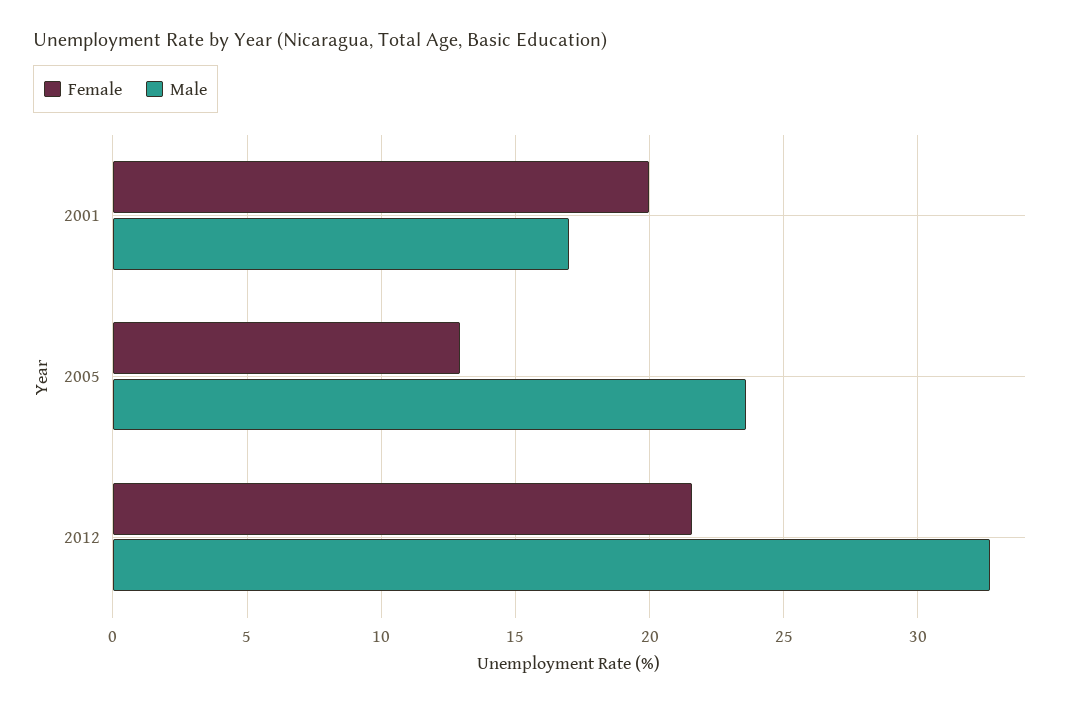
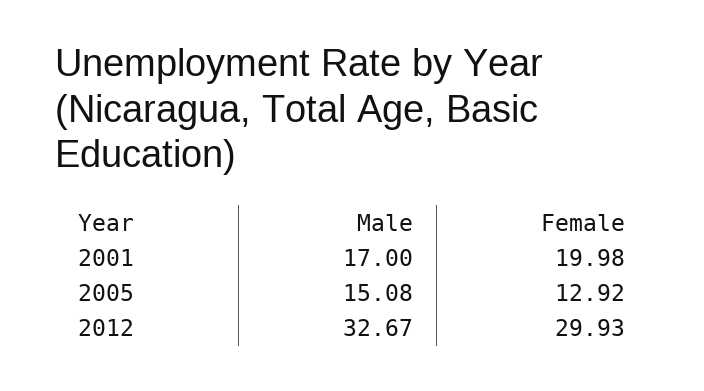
  {
    "Female": {
      "2001": 19.98,
      "2005": 12.92,
-     "2012": 21.5
+     "2012": 29.93
    },
    "Male": {
      "2001": 17,
-     "2005": 23.5,
+     "2005": 15.08,
      "2012": 32.67
    }
  }

